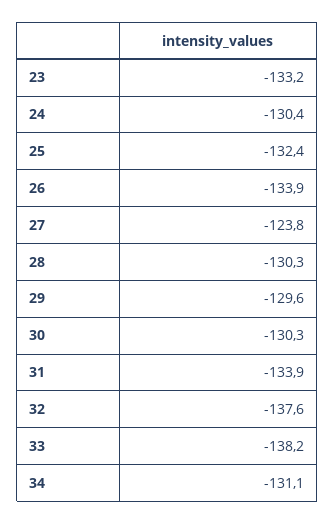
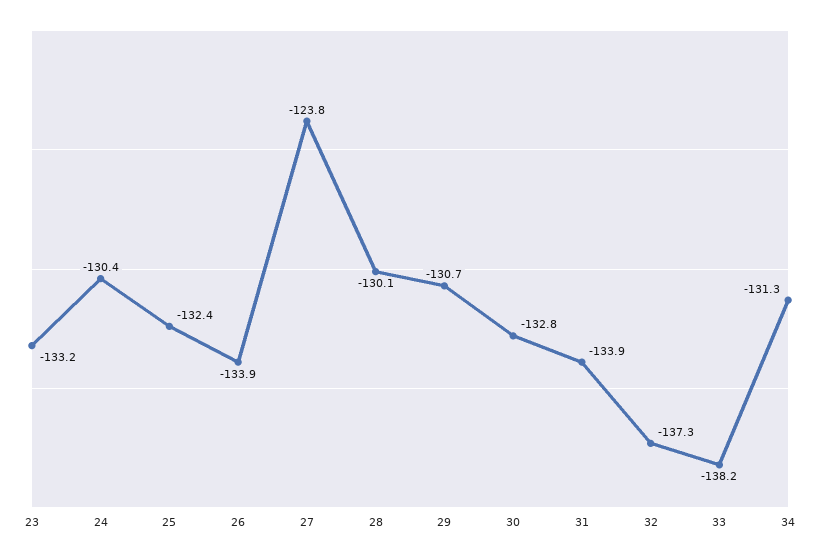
  {
    "23": -133.2,
    "24": -130.4,
    "25": -132.4,
    "26": -133.9,
    "27": -123.8,
-   "28": -130.3,
+   "28": -130.1,
-   "29": -129.6,
+   "29": -130.7,
-   "30": -130.3,
+   "30": -132.8,
    "31": -133.9,
-   "32": -137.6,
+   "32": -137.3,
    "33": -138.2,
-   "34": -131.1
+   "34": -131.3
  }

